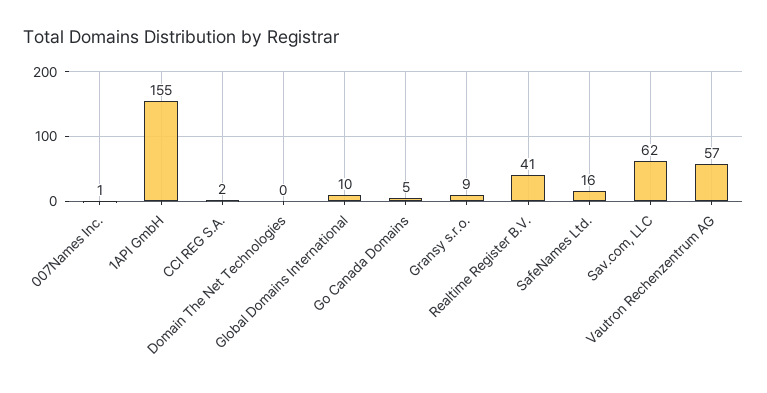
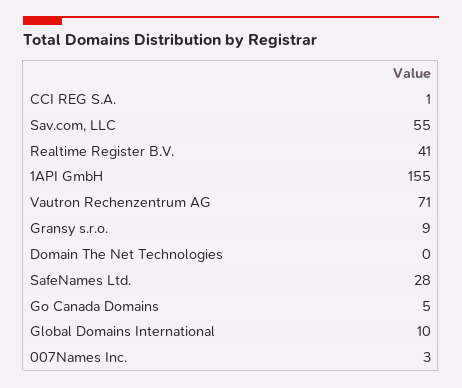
  {
-   "007Names Inc.": 1,
+   "007Names Inc.": 3,
    "1API GmbH": 155,
-   "CCI REG S.A.": 2,
+   "CCI REG S.A.": 1,
    "Domain The Net Technologies": 0,
    "Global Domains International": 10,
    "Go Canada Domains": 5,
    "Gransy s.r.o.": 9,
    "Realtime Register B.V.": 41,
-   "SafeNames Ltd.": 16,
+   "SafeNames Ltd.": 28,
-   "Sav.com, LLC": 62,
+   "Sav.com, LLC": 55,
-   "Vautron Rechenzentrum AG": 57
+   "Vautron Rechenzentrum AG": 71
  }

